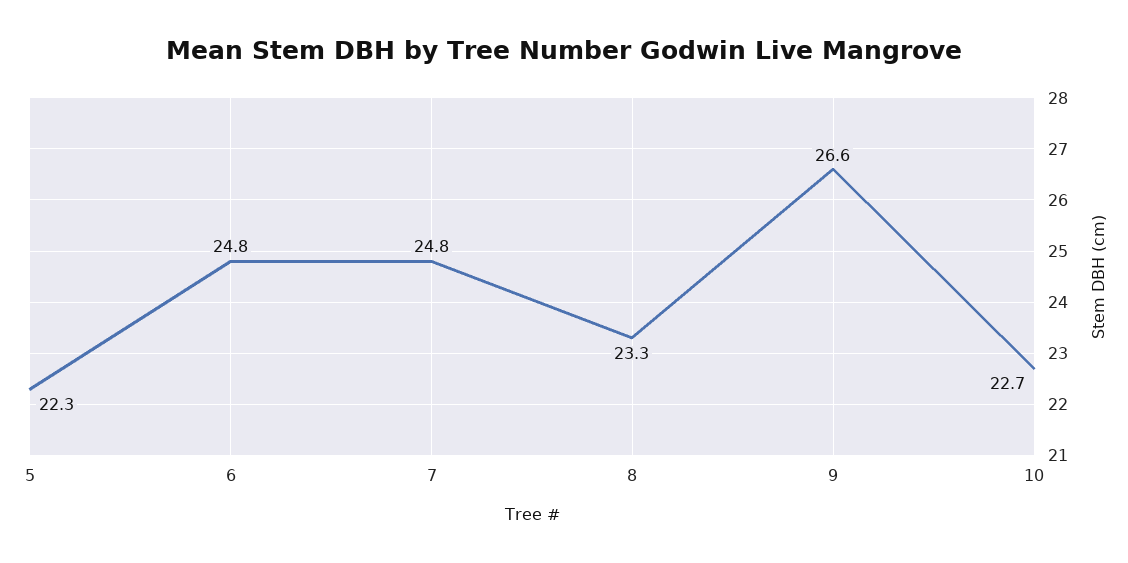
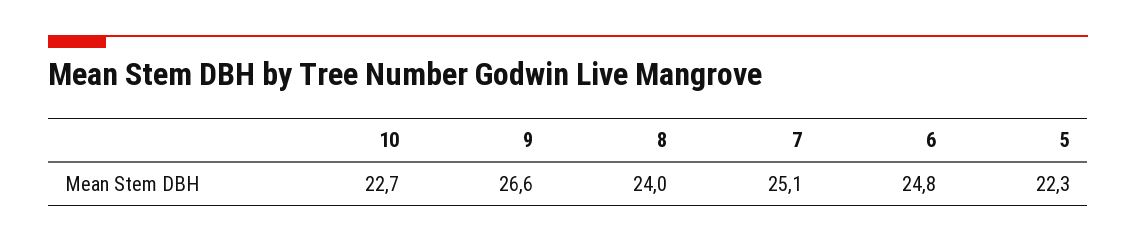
  {
    "5": 22.3,
    "6": 24.8,
-   "7": 24.8,
+   "7": 25.1,
-   "8": 23.3,
+   "8": 24,
    "9": 26.6,
    "10": 22.7
  }

